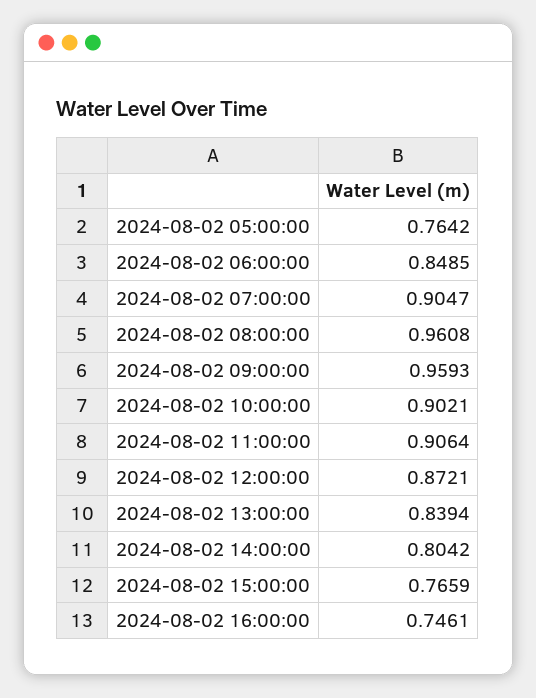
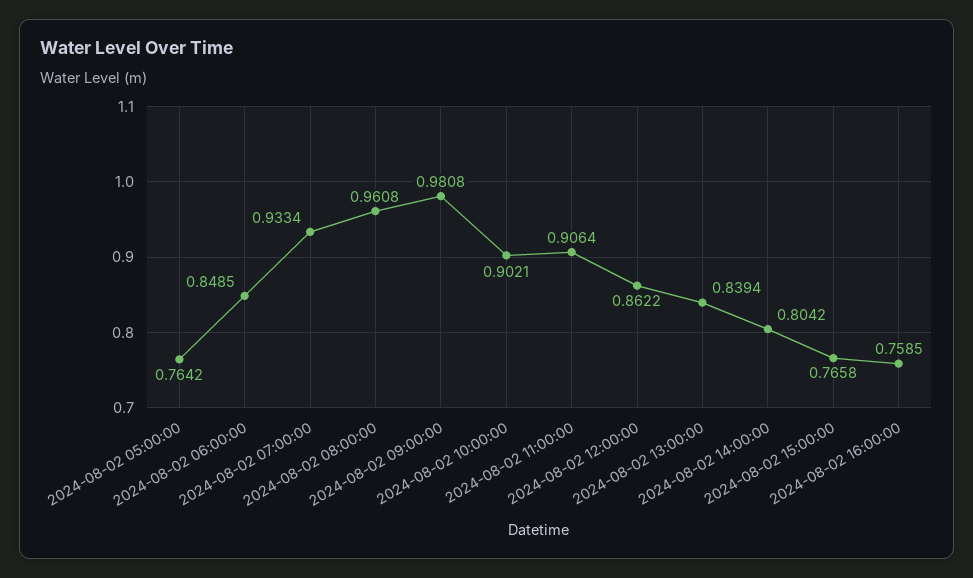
  {
    "2024-08-02 05:00:00": 0.7642,
    "2024-08-02 06:00:00": 0.8485,
-   "2024-08-02 07:00:00": 0.9047,
+   "2024-08-02 07:00:00": 0.9334,
    "2024-08-02 08:00:00": 0.9608,
-   "2024-08-02 09:00:00": 0.9593,
+   "2024-08-02 09:00:00": 0.9808,
    "2024-08-02 10:00:00": 0.9021,
    "2024-08-02 11:00:00": 0.9064,
-   "2024-08-02 12:00:00": 0.8721,
+   "2024-08-02 12:00:00": 0.8622,
    "2024-08-02 13:00:00": 0.8394,
    "2024-08-02 14:00:00": 0.8042,
-   "2024-08-02 15:00:00": 0.7659,
+   "2024-08-02 15:00:00": 0.7658,
-   "2024-08-02 16:00:00": 0.7461
+   "2024-08-02 16:00:00": 0.7585
  }

